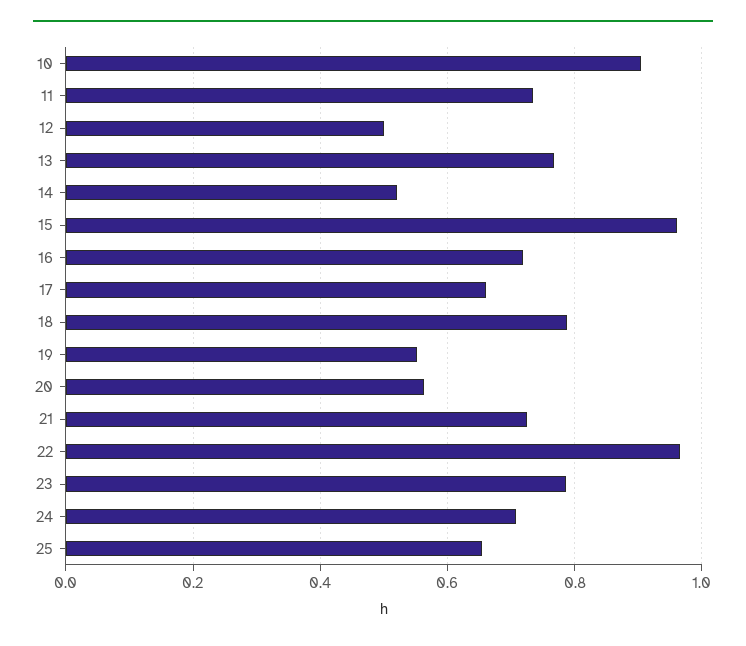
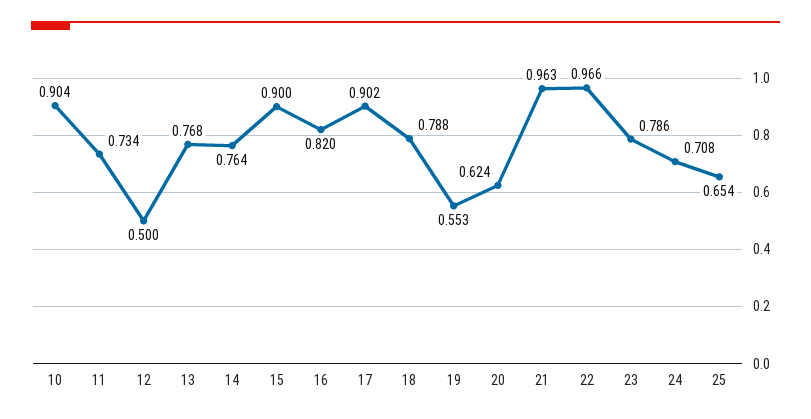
  {
    "10": 0.904,
    "11": 0.734,
    "12": 0.5,
    "13": 0.768,
-   "14": 0.52,
+   "14": 0.764,
-   "15": 0.96,
+   "15": 0.9,
-   "16": 0.72,
+   "16": 0.82,
-   "17": 0.66,
+   "17": 0.902,
    "18": 0.788,
    "19": 0.553,
-   "20": 0.56,
+   "20": 0.624,
-   "21": 0.72,
+   "21": 0.963,
    "22": 0.966,
    "23": 0.786,
    "24": 0.708,
    "25": 0.654
  }

